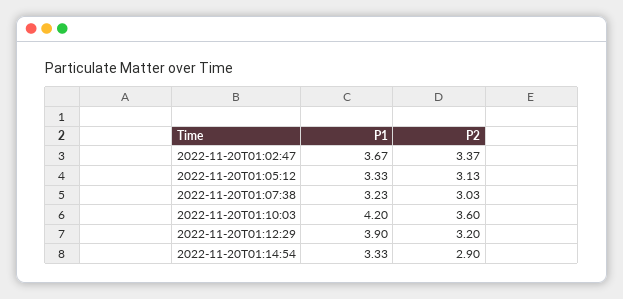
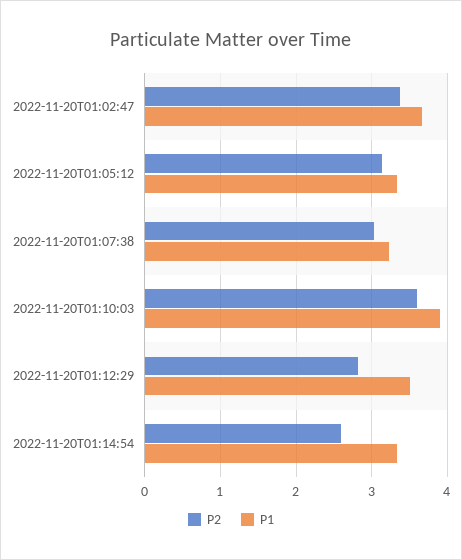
  {
    "P1": {
      "2022-11-20T01:02:47": 3.67,
      "2022-11-20T01:05:12": 3.33,
      "2022-11-20T01:07:38": 3.23,
-     "2022-11-20T01:10:03": 4.2,
+     "2022-11-20T01:10:03": 3.9,
-     "2022-11-20T01:12:29": 3.9,
+     "2022-11-20T01:12:29": 3.5,
      "2022-11-20T01:14:54": 3.33
    },
    "P2": {
      "2022-11-20T01:02:47": 3.37,
      "2022-11-20T01:05:12": 3.13,
      "2022-11-20T01:07:38": 3.03,
      "2022-11-20T01:10:03": 3.6,
-     "2022-11-20T01:12:29": 3.2,
+     "2022-11-20T01:12:29": 2.8,
-     "2022-11-20T01:14:54": 2.9
+     "2022-11-20T01:14:54": 2.6
    }
  }

